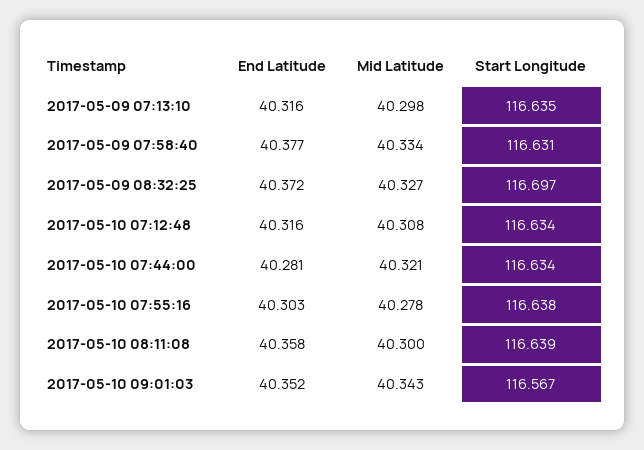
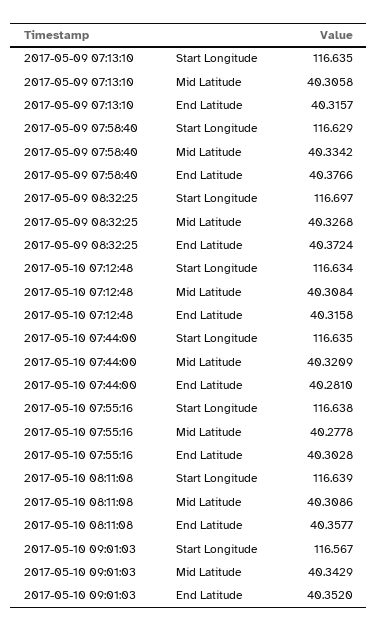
  {
    "End Latitude": {
      "2017-05-09 07:13:10": 40.3157,
      "2017-05-09 07:58:40": 40.3766,
      "2017-05-09 08:32:25": 40.3724,
      "2017-05-10 07:12:48": 40.3158,
      "2017-05-10 07:44:00": 40.281,
      "2017-05-10 07:55:16": 40.3028,
      "2017-05-10 08:11:08": 40.3577,
      "2017-05-10 09:01:03": 40.352
    },
    "Mid Latitude": {
-     "2017-05-09 07:13:10": 40.298,
+     "2017-05-09 07:13:10": 40.3058,
      "2017-05-09 07:58:40": 40.3342,
      "2017-05-09 08:32:25": 40.3268,
      "2017-05-10 07:12:48": 40.3084,
      "2017-05-10 07:44:00": 40.3209,
      "2017-05-10 07:55:16": 40.2778,
-     "2017-05-10 08:11:08": 40.3,
+     "2017-05-10 08:11:08": 40.3086,
      "2017-05-10 09:01:03": 40.3429
    },
    "Start Longitude": {
      "2017-05-09 07:13:10": 116.635,
-     "2017-05-09 07:58:40": 116.631,
+     "2017-05-09 07:58:40": 116.629,
      "2017-05-09 08:32:25": 116.697,
      "2017-05-10 07:12:48": 116.634,
-     "2017-05-10 07:44:00": 116.634,
+     "2017-05-10 07:44:00": 116.635,
      "2017-05-10 07:55:16": 116.638,
      "2017-05-10 08:11:08": 116.639,
      "2017-05-10 09:01:03": 116.567
    }
  }

